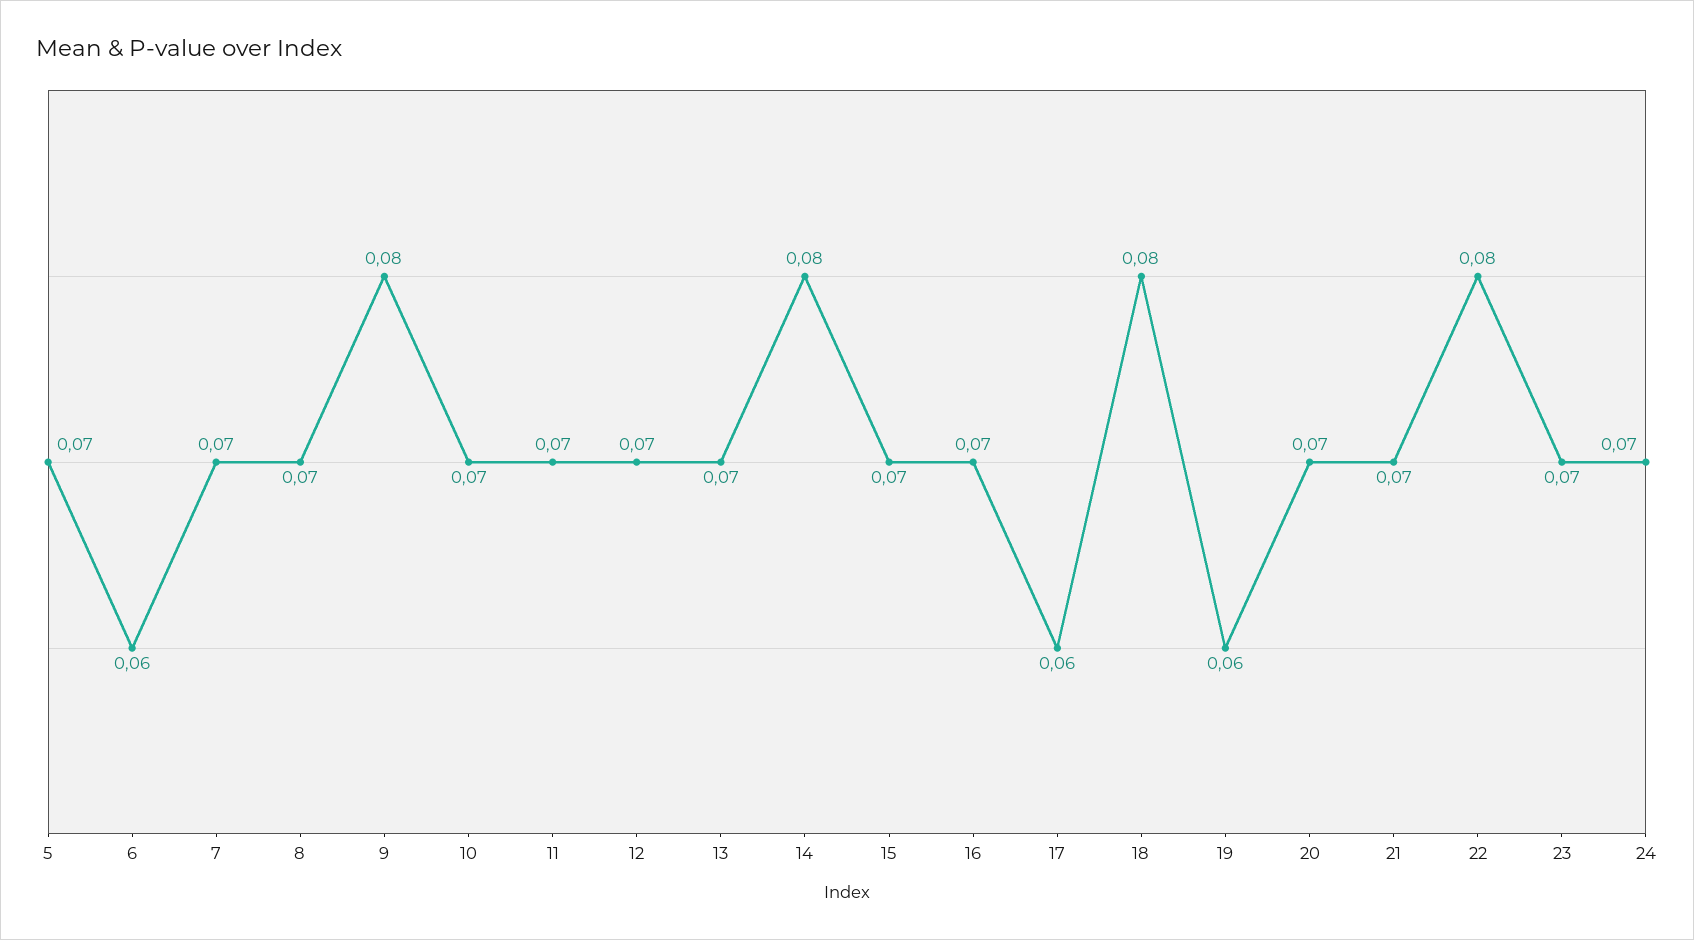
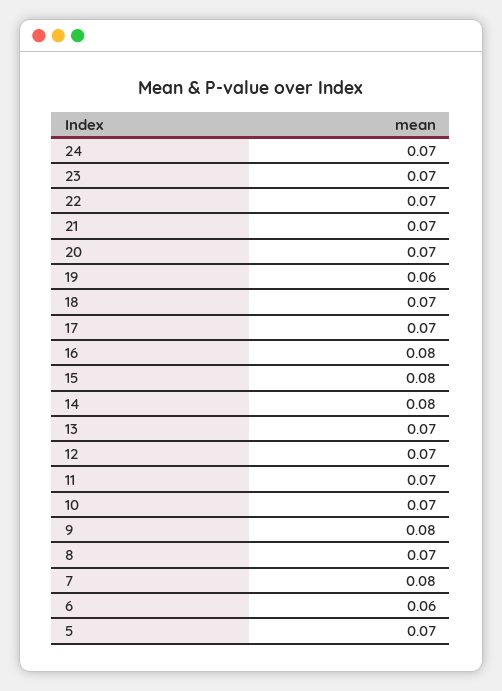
  {
    "5": 0.07,
    "6": 0.06,
-   "7": 0.07,
+   "7": 0.08,
    "8": 0.07,
    "9": 0.08,
    "10": 0.07,
    "11": 0.07,
    "12": 0.07,
    "13": 0.07,
    "14": 0.08,
-   "15": 0.07,
+   "15": 0.08,
-   "16": 0.07,
+   "16": 0.08,
-   "17": 0.06,
+   "17": 0.07,
-   "18": 0.08,
+   "18": 0.07,
    "19": 0.06,
    "20": 0.07,
    "21": 0.07,
-   "22": 0.08,
+   "22": 0.07,
    "23": 0.07,
    "24": 0.07
  }

